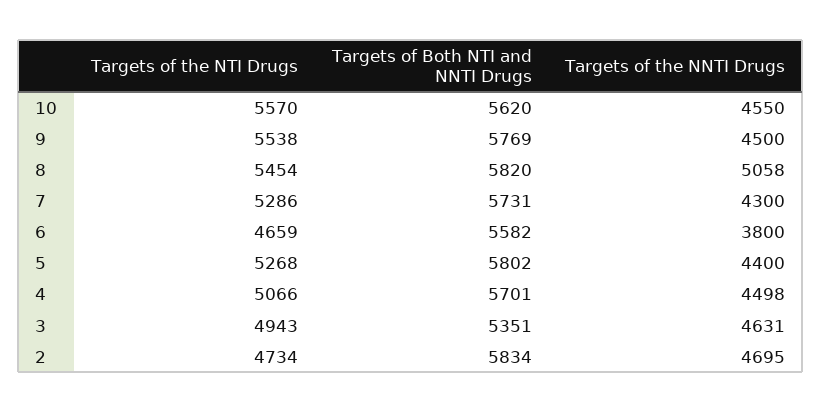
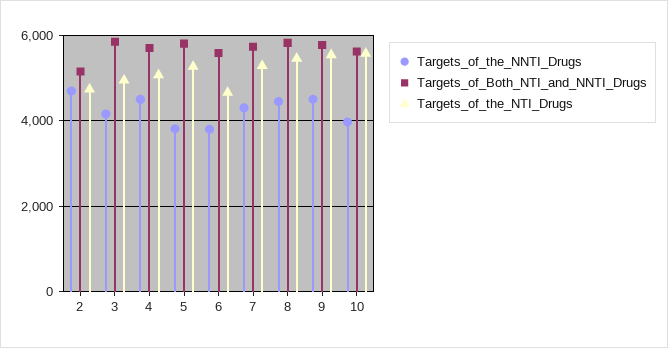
  {
    "Targets of the NTI Drugs": {
      "10": 5570,
      "9": 5538,
      "8": 5454,
      "7": 5286,
      "6": 4659,
      "5": 5268,
      "4": 5066,
      "3": 4943,
      "2": 4734
    },
    "Targets of Both NTI and NNTI Drugs": {
      "10": 5620,
      "9": 5769,
      "8": 5820,
      "7": 5731,
      "6": 5582,
      "5": 5802,
      "4": 5701,
-     "3": 5351,
+     "3": 5800,
-     "2": 5834
+     "2": 5200
    },
    "Targets of the NNTI Drugs": {
-     "10": 4550,
+     "10": 4000,
      "9": 4500,
-     "8": 5058,
+     "8": 4400,
      "7": 4300,
      "6": 3800,
-     "5": 4400,
+     "5": 3800,
      "4": 4498,
-     "3": 4631,
+     "3": 4200,
      "2": 4695
    }
  }

